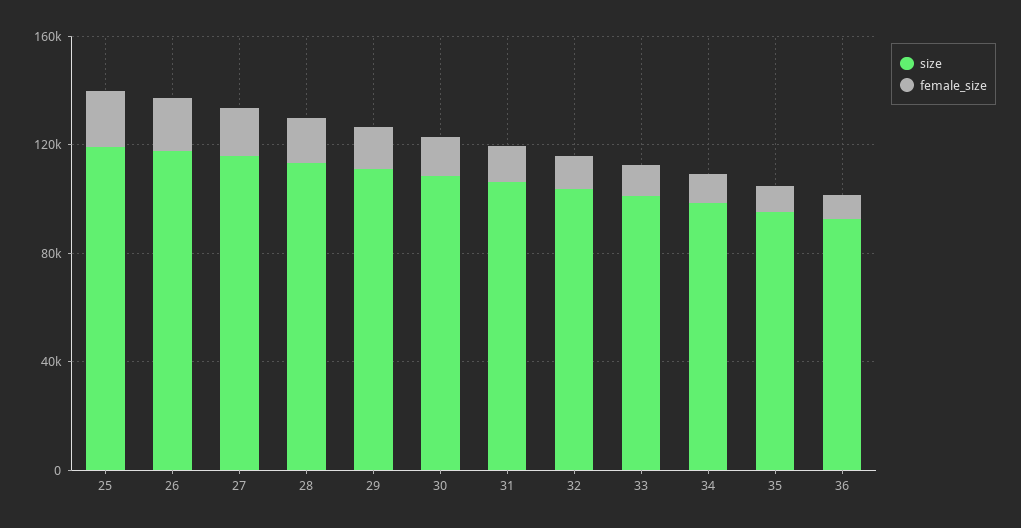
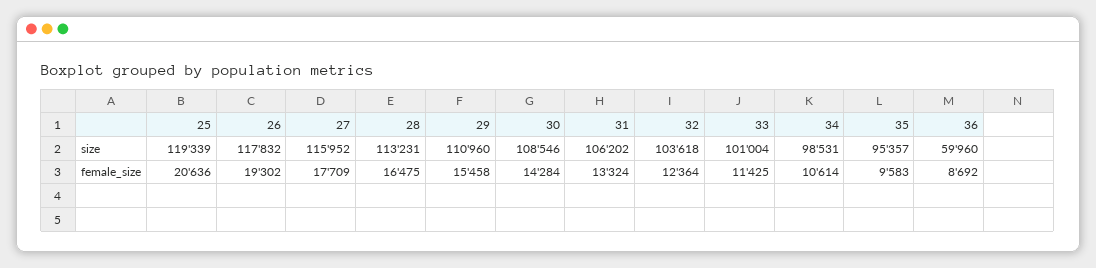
  {
    "size": {
      "25": 119339,
      "26": 117832,
      "27": 115952,
      "28": 113231,
      "29": 110960,
      "30": 108546,
      "31": 106202,
      "32": 103618,
      "33": 101004,
      "34": 98531,
      "35": 95357,
-     "36": 90000
+     "36": 59960
    },
    "female_size": {
      "25": 20636,
      "26": 19302,
      "27": 17709,
      "28": 16475,
      "29": 15458,
      "30": 14284,
      "31": 13324,
      "32": 12364,
      "33": 11425,
      "34": 10614,
      "35": 9583,
      "36": 8692
    }
  }

